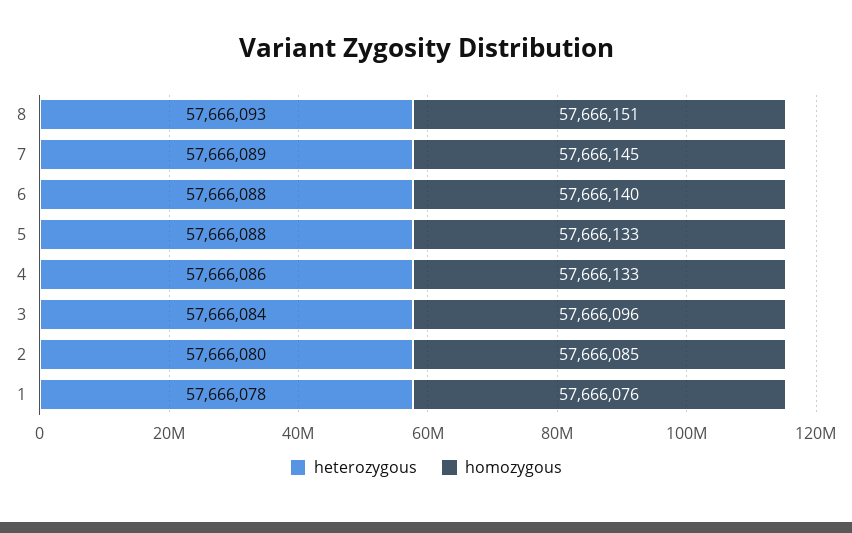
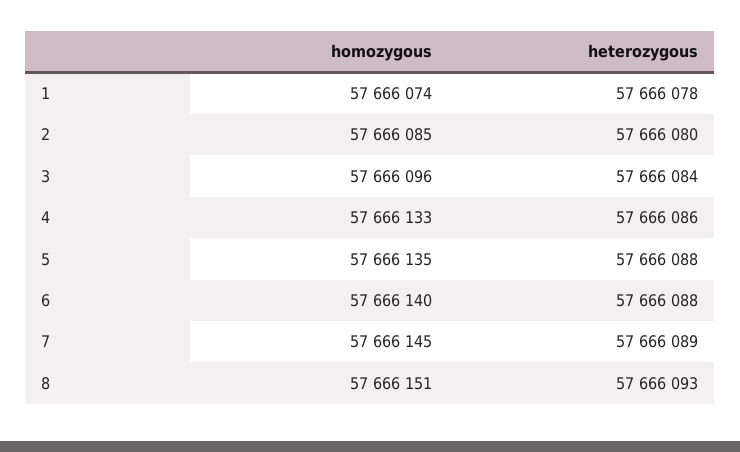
  {
    "heterozygous": {
      "8": 57666093,
      "7": 57666089,
      "6": 57666088,
      "5": 57666088,
      "4": 57666086,
      "3": 57666084,
      "2": 57666080,
      "1": 57666078
    },
    "homozygous": {
      "8": 57666151,
      "7": 57666145,
      "6": 57666140,
-     "5": 57666133,
+     "5": 57666135,
      "4": 57666133,
      "3": 57666096,
      "2": 57666085,
-     "1": 57666076
+     "1": 57666074
    }
  }

